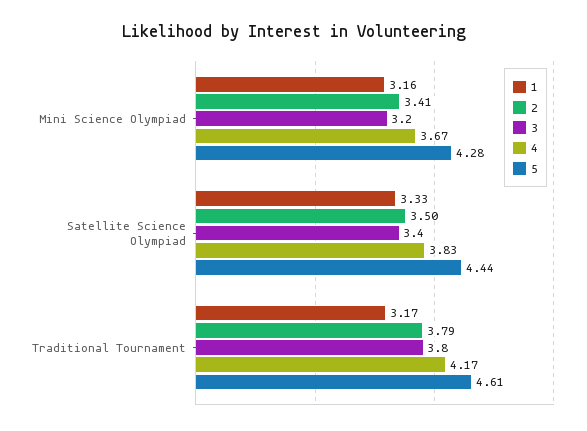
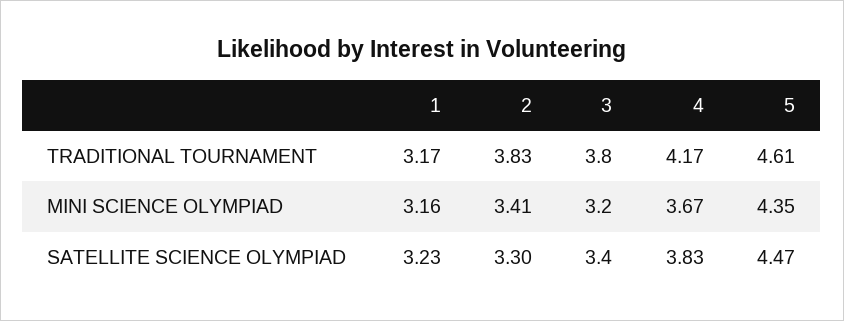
  {
    "1": {
      "Mini Science Olympiad": 3.16,
-     "Satellite Science Olympiad": 3.33,
+     "Satellite Science Olympiad": 3.23,
      "Traditional Tournament": 3.17
    },
    "2": {
      "Mini Science Olympiad": 3.41,
-     "Satellite Science Olympiad": 3.5,
+     "Satellite Science Olympiad": 3.3,
-     "Traditional Tournament": 3.79
+     "Traditional Tournament": 3.83
    },
    "3": {
      "Mini Science Olympiad": 3.2,
      "Satellite Science Olympiad": 3.4,
      "Traditional Tournament": 3.8
    },
    "4": {
      "Mini Science Olympiad": 3.67,
      "Satellite Science Olympiad": 3.83,
      "Traditional Tournament": 4.17
    },
    "5": {
-     "Mini Science Olympiad": 4.28,
+     "Mini Science Olympiad": 4.35,
-     "Satellite Science Olympiad": 4.44,
+     "Satellite Science Olympiad": 4.47,
      "Traditional Tournament": 4.61
    }
  }

